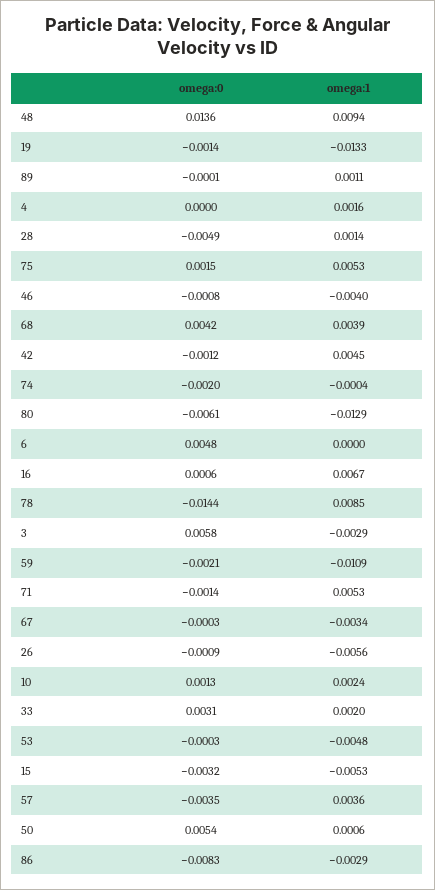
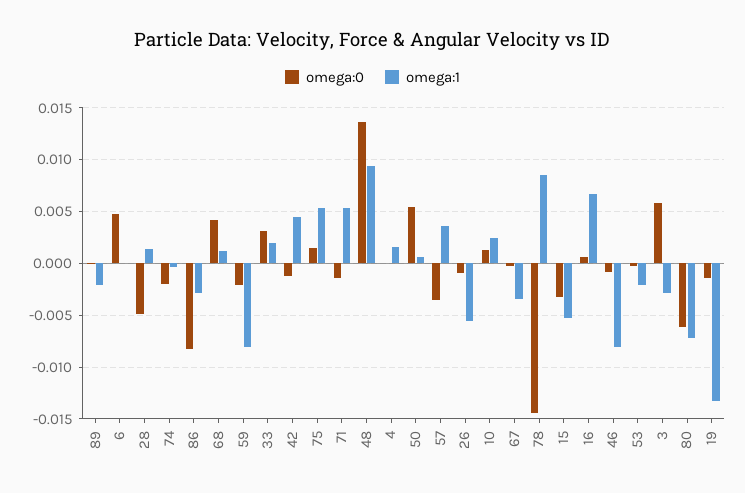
  {
    "omega:0": {
      "48": 0.0136,
      "19": -0.0014,
      "89": -0.0001,
      "4": 0,
      "28": -0.0049,
      "75": 0.0015,
      "46": -0.0008,
      "68": 0.0042,
      "42": -0.0012,
      "74": -0.002,
      "80": -0.0061,
      "6": 0.0048,
      "16": 0.0006,
      "78": -0.0144,
      "3": 0.0058,
      "59": -0.0021,
      "71": -0.0014,
      "67": -0.0003,
      "26": -0.0009,
      "10": 0.0013,
      "33": 0.0031,
      "53": -0.0003,
      "15": -0.0032,
      "57": -0.0035,
      "50": 0.0054,
      "86": -0.0083
    },
    "omega:1": {
      "48": 0.0094,
      "19": -0.0133,
-     "89": 0.0011,
+     "89": -0.002,
      "4": 0.0016,
      "28": 0.0014,
      "75": 0.0053,
-     "46": -0.004,
+     "46": -0.008,
-     "68": 0.0039,
+     "68": 0.001,
      "42": 0.0045,
      "74": -0.0004,
-     "80": -0.0129,
+     "80": -0.007,
      "6": 0,
      "16": 0.0067,
      "78": 0.0085,
      "3": -0.0029,
-     "59": -0.0109,
+     "59": -0.008,
      "71": 0.0053,
      "67": -0.0034,
      "26": -0.0056,
      "10": 0.0024,
      "33": 0.002,
-     "53": -0.0048,
+     "53": -0.002,
      "15": -0.0053,
      "57": 0.0036,
      "50": 0.0006,
      "86": -0.0029
    }
  }

